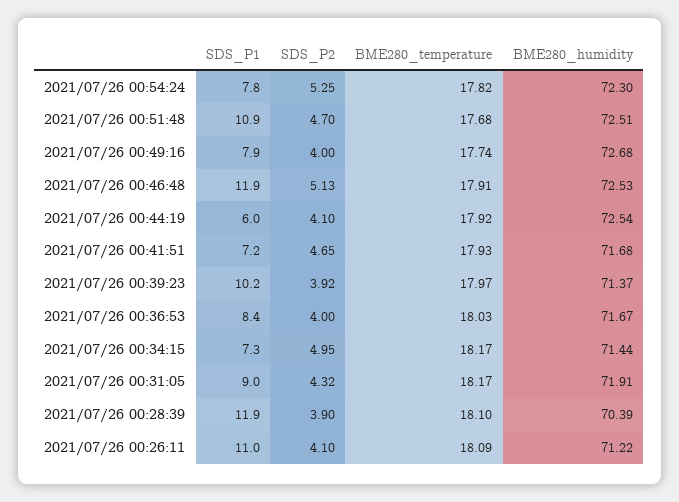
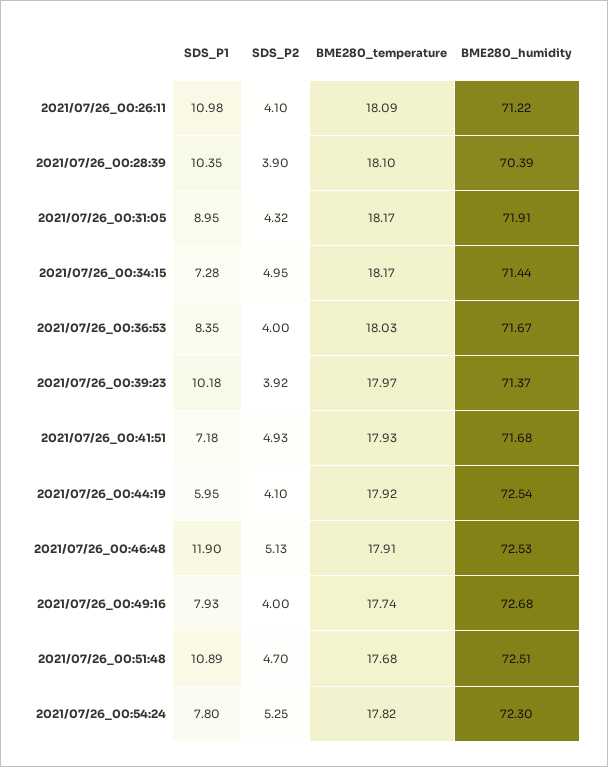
  {
    "SDS_P1": {
      "2021/07/26 00:54:24": 7.8,
      "2021/07/26 00:51:48": 10.89,
      "2021/07/26 00:49:16": 7.93,
      "2021/07/26 00:46:48": 11.9,
      "2021/07/26 00:44:19": 5.95,
      "2021/07/26 00:41:51": 7.18,
      "2021/07/26 00:39:23": 10.18,
      "2021/07/26 00:36:53": 8.35,
      "2021/07/26 00:34:15": 7.28,
      "2021/07/26 00:31:05": 8.95,
-     "2021/07/26 00:28:39": 11.9,
+     "2021/07/26 00:28:39": 10.35,
      "2021/07/26 00:26:11": 10.98
    },
    "SDS_P2": {
      "2021/07/26 00:54:24": 5.25,
      "2021/07/26 00:51:48": 4.7,
      "2021/07/26 00:49:16": 4,
      "2021/07/26 00:46:48": 5.13,
      "2021/07/26 00:44:19": 4.1,
-     "2021/07/26 00:41:51": 4.65,
+     "2021/07/26 00:41:51": 4.93,
      "2021/07/26 00:39:23": 3.92,
      "2021/07/26 00:36:53": 4,
      "2021/07/26 00:34:15": 4.95,
      "2021/07/26 00:31:05": 4.32,
      "2021/07/26 00:28:39": 3.9,
      "2021/07/26 00:26:11": 4.1
    },
    "BME280_temperature": {
      "2021/07/26 00:54:24": 17.82,
      "2021/07/26 00:51:48": 17.68,
      "2021/07/26 00:49:16": 17.74,
      "2021/07/26 00:46:48": 17.91,
      "2021/07/26 00:44:19": 17.92,
      "2021/07/26 00:41:51": 17.93,
      "2021/07/26 00:39:23": 17.97,
      "2021/07/26 00:36:53": 18.03,
      "2021/07/26 00:34:15": 18.17,
      "2021/07/26 00:31:05": 18.17,
      "2021/07/26 00:28:39": 18.1,
      "2021/07/26 00:26:11": 18.09
    },
    "BME280_humidity": {
      "2021/07/26 00:54:24": 72.3,
      "2021/07/26 00:51:48": 72.51,
      "2021/07/26 00:49:16": 72.68,
      "2021/07/26 00:46:48": 72.53,
      "2021/07/26 00:44:19": 72.54,
      "2021/07/26 00:41:51": 71.68,
      "2021/07/26 00:39:23": 71.37,
      "2021/07/26 00:36:53": 71.67,
      "2021/07/26 00:34:15": 71.44,
      "2021/07/26 00:31:05": 71.91,
      "2021/07/26 00:28:39": 70.39,
      "2021/07/26 00:26:11": 71.22
    }
  }

